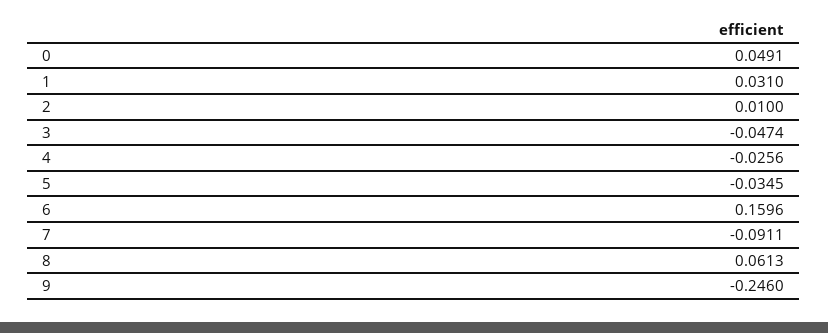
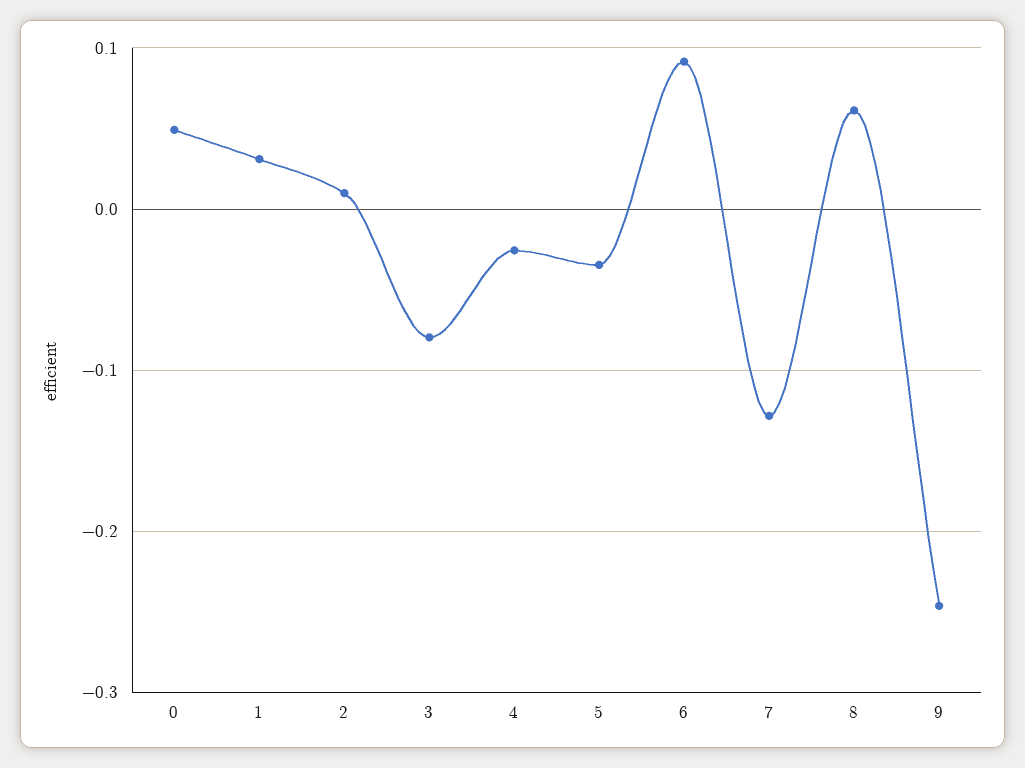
  {
    "0": 0.0491,
    "1": 0.031,
    "2": 0.01,
-   "3": -0.0474,
+   "3": -0.08,
    "4": -0.0256,
    "5": -0.0345,
-   "6": 0.1596,
+   "6": 0.09,
-   "7": -0.0911,
+   "7": -0.13,
    "8": 0.0613,
    "9": -0.246
  }

